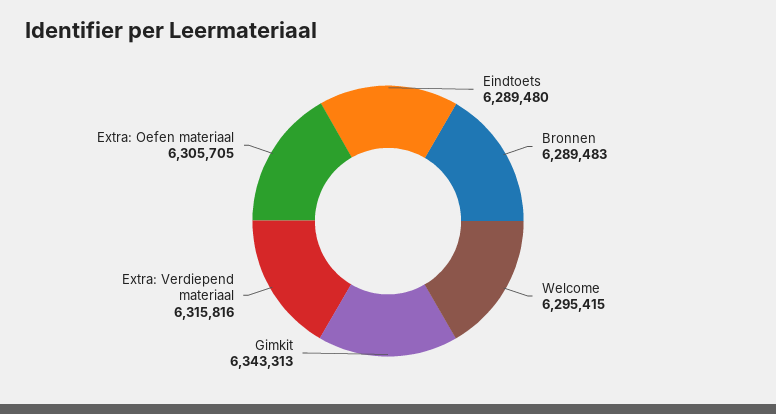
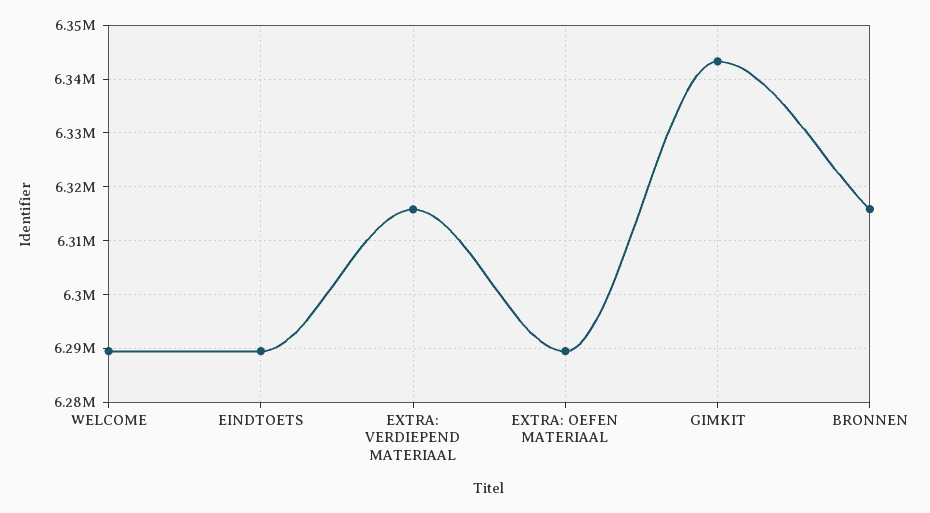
  {
    "Eindtoets": 6289480,
-   "Bronnen": 6289483,
+   "Bronnen": 6316000,
-   "Welcome": 6295415,
+   "Welcome": 6290000,
    "Gimkit": 6343313,
    "Extra: Verdiepend materiaal": 6315816,
-   "Extra: Oefen materiaal": 6305705
+   "Extra: Oefen materiaal": 6290000
  }

